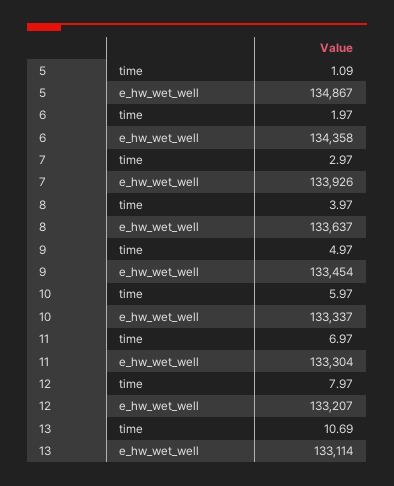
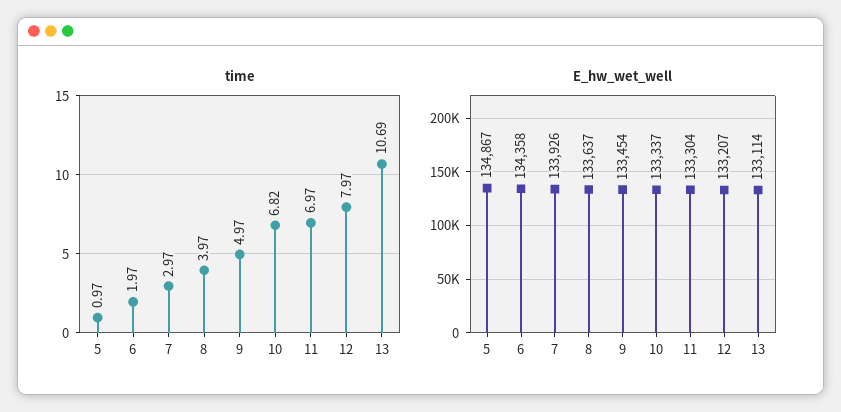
  {
    "time": {
-     "5": 1.09,
+     "5": 0.97,
      "6": 1.97,
      "7": 2.97,
      "8": 3.97,
      "9": 4.97,
-     "10": 5.97,
+     "10": 6.82,
      "11": 6.97,
      "12": 7.97,
      "13": 10.69
    },
    "e_hw_wet_well": {
      "5": 134867,
      "6": 134358,
      "7": 133926,
      "8": 133637,
      "9": 133454,
      "10": 133337,
      "11": 133304,
      "12": 133207,
      "13": 133114
    }
  }

